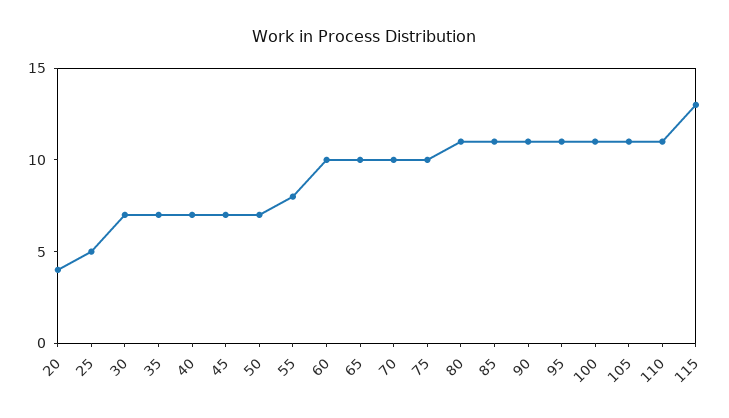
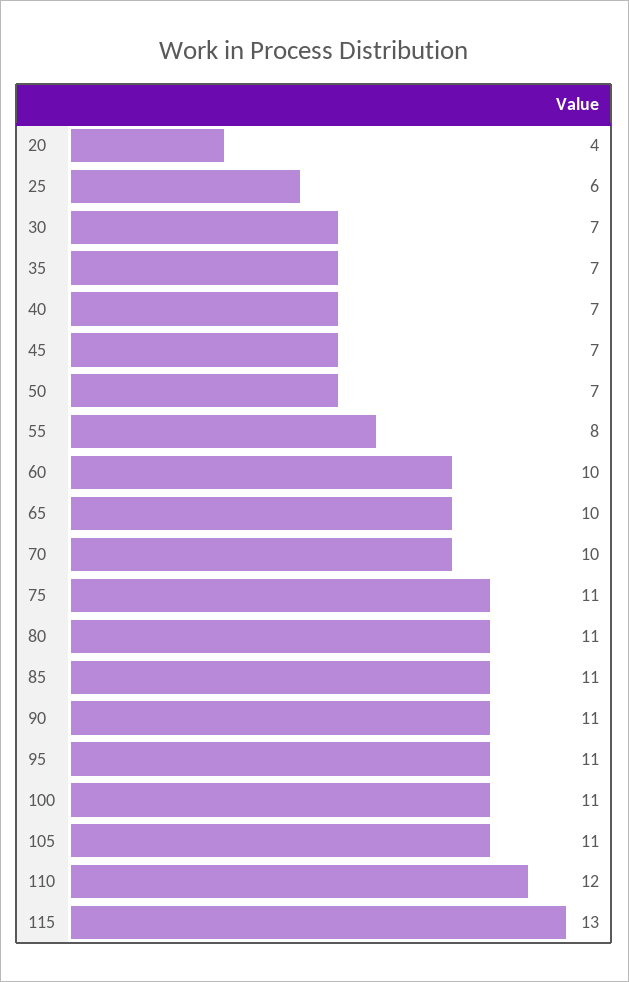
  {
    "20": 4,
-   "25": 5,
+   "25": 6,
    "30": 7,
    "35": 7,
    "40": 7,
    "45": 7,
    "50": 7,
    "55": 8,
    "60": 10,
    "65": 10,
    "70": 10,
-   "75": 10,
+   "75": 11,
    "80": 11,
    "85": 11,
    "90": 11,
    "95": 11,
    "100": 11,
    "105": 11,
-   "110": 11,
+   "110": 12,
    "115": 13
  }

